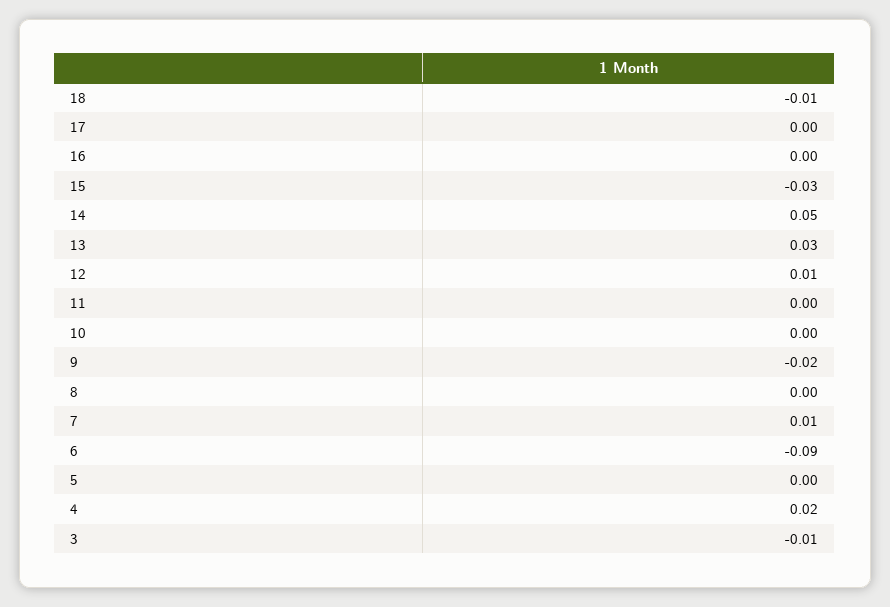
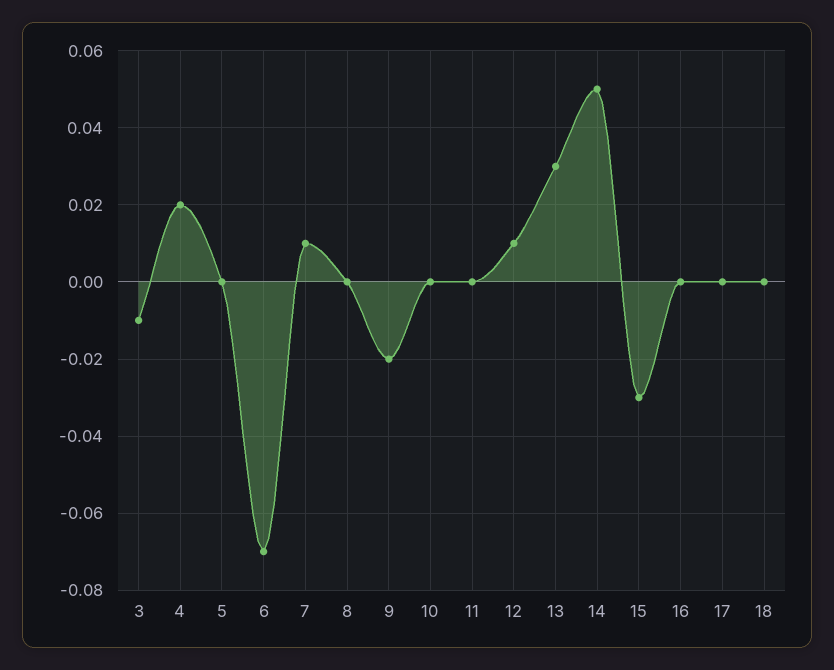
  {
-   "18": -0.01,
+   "18": 0,
    "17": 0,
    "16": 0,
    "15": -0.03,
    "14": 0.05,
    "13": 0.03,
    "12": 0.01,
    "11": 0,
    "10": 0,
    "9": -0.02,
    "8": 0,
    "7": 0.01,
-   "6": -0.09,
+   "6": -0.07,
    "5": 0,
    "4": 0.02,
    "3": -0.01
  }

